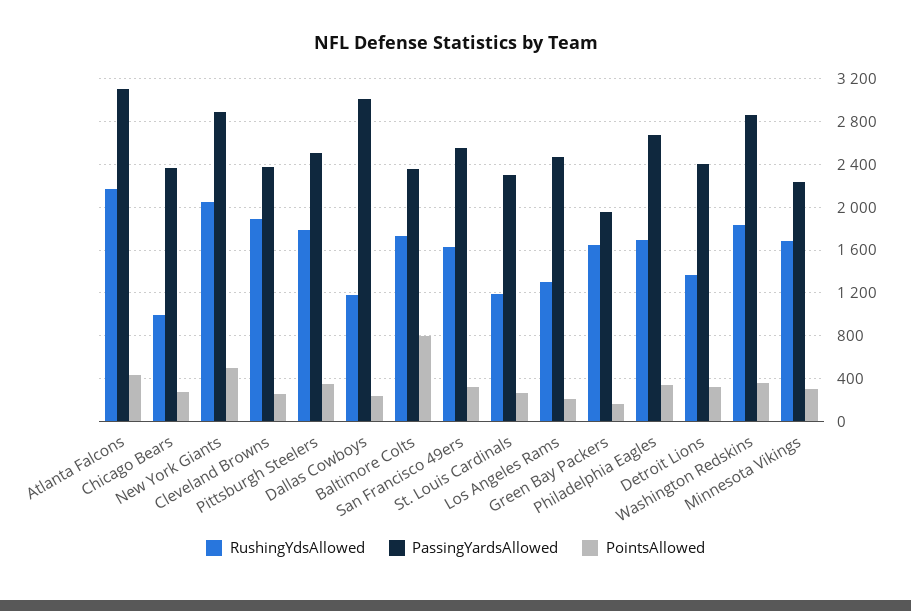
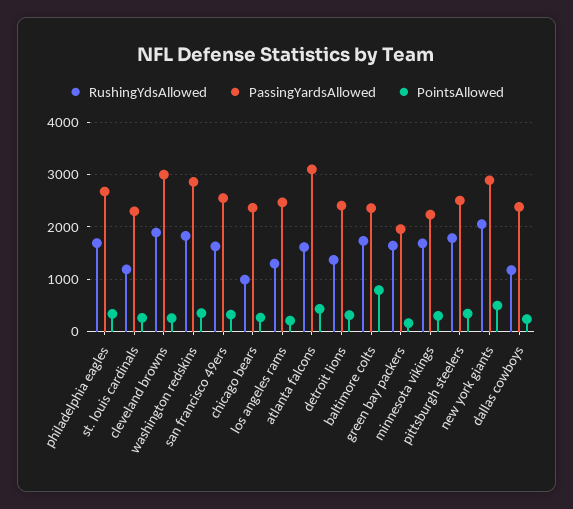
  {
    "RushingYdsAllowed": {
-     "Atlanta Falcons": 2200,
+     "Atlanta Falcons": 1600,
      "Chicago Bears": 1000,
      "New York Giants": 2100,
      "Cleveland Browns": 1900,
      "Pittsburgh Steelers": 1800,
      "Dallas Cowboys": 1200,
      "Baltimore Colts": 1700,
      "San Francisco 49ers": 1600,
      "St. Louis Cardinals": 1200,
      "Los Angeles Rams": 1300,
      "Green Bay Packers": 1600,
      "Philadelphia Eagles": 1700,
      "Detroit Lions": 1400,
      "Washington Redskins": 1800,
      "Minnesota Vikings": 1700
    },
    "PassingYardsAllowed": {
      "Atlanta Falcons": 3100,
      "Chicago Bears": 2400,
      "New York Giants": 2900,
-     "Cleveland Browns": 2400,
+     "Cleveland Browns": 3000,
      "Pittsburgh Steelers": 2500,
-     "Dallas Cowboys": 3000,
+     "Dallas Cowboys": 2400,
      "Baltimore Colts": 2400,
      "San Francisco 49ers": 2600,
      "St. Louis Cardinals": 2300,
      "Los Angeles Rams": 2500,
      "Green Bay Packers": 2000,
      "Philadelphia Eagles": 2700,
      "Detroit Lions": 2400,
      "Washington Redskins": 2900,
      "Minnesota Vikings": 2200
    },
    "PointsAllowed": {
      "Atlanta Falcons": 400,
      "Chicago Bears": 300,
      "New York Giants": 500,
      "Cleveland Browns": 300,
      "Pittsburgh Steelers": 300,
      "Dallas Cowboys": 200,
      "Baltimore Colts": 800,
      "San Francisco 49ers": 300,
      "St. Louis Cardinals": 300,
      "Los Angeles Rams": 200,
      "Green Bay Packers": 200,
      "Philadelphia Eagles": 300,
      "Detroit Lions": 300,
      "Washington Redskins": 400,
      "Minnesota Vikings": 300
    }
  }

